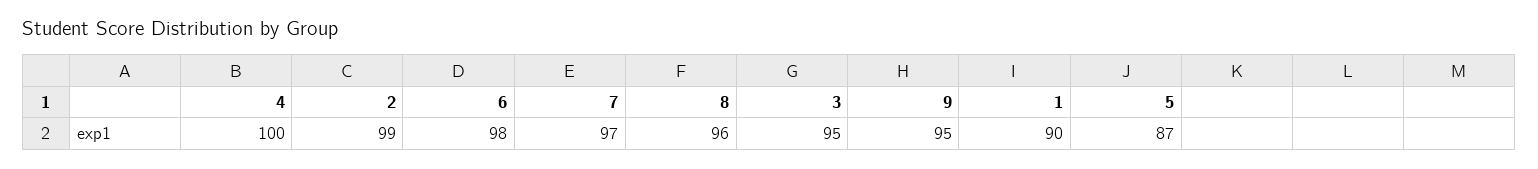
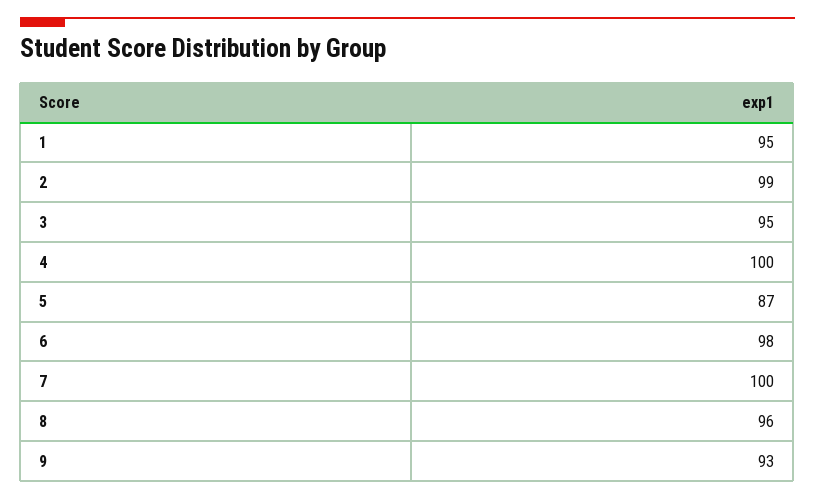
  {
    "4": 100,
    "2": 99,
    "6": 98,
-   "7": 97,
+   "7": 100,
    "8": 96,
    "3": 95,
-   "9": 95,
+   "9": 93,
-   "1": 90,
+   "1": 95,
    "5": 87
  }

